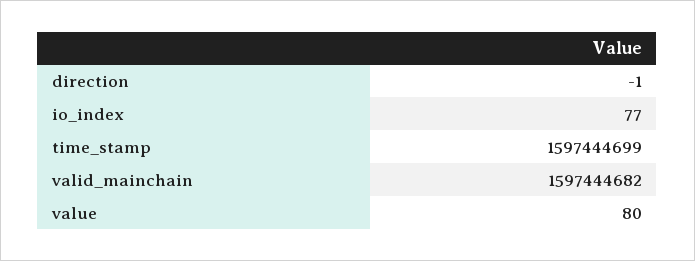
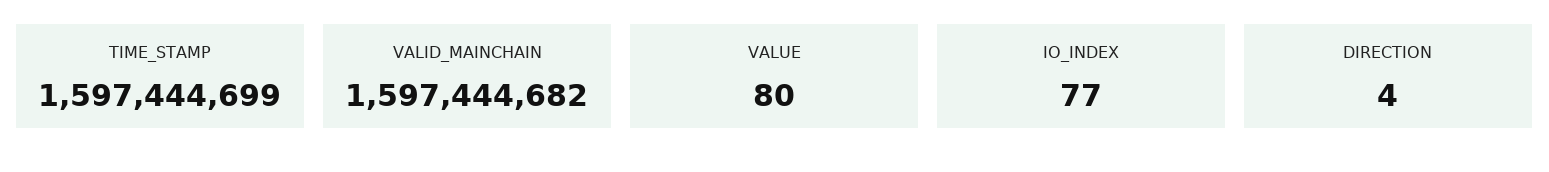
  {
-   "direction": -1,
+   "direction": 4,
    "io_index": 77,
    "time_stamp": 1597444699,
    "valid_mainchain": 1597444682,
    "value": 80
  }

